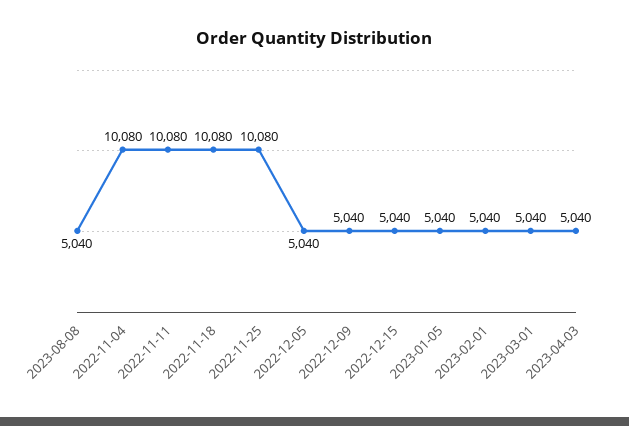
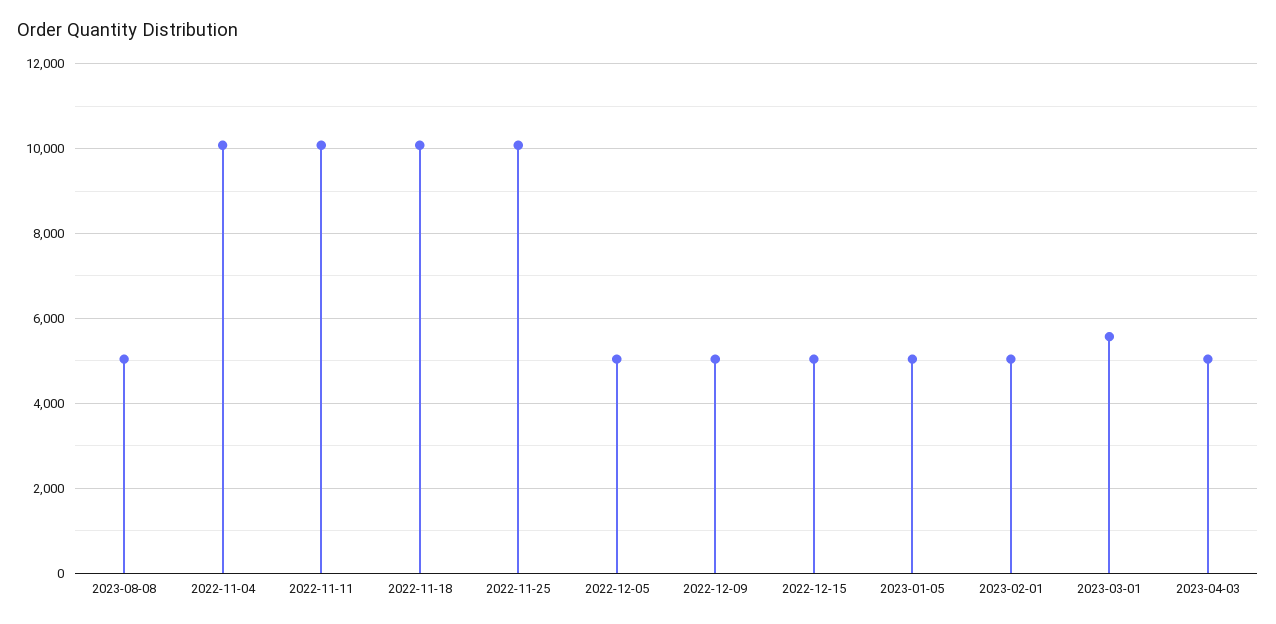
  {
    "2023-08-08": 5040,
    "2022-11-04": 10080,
    "2022-11-11": 10080,
    "2022-11-18": 10080,
    "2022-11-25": 10080,
    "2022-12-05": 5040,
    "2022-12-09": 5040,
    "2022-12-15": 5040,
    "2023-01-05": 5040,
    "2023-02-01": 5040,
-   "2023-03-01": 5040,
+   "2023-03-01": 5600,
    "2023-04-03": 5040
  }

